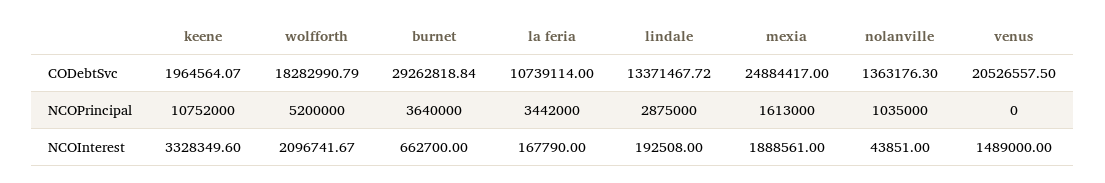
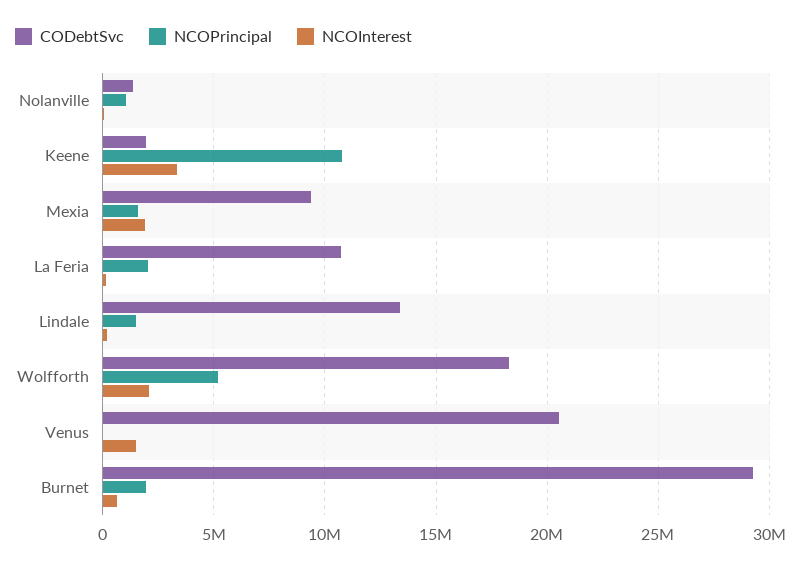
  {
    "CODebtSvc": {
      "keene": 1964564.07,
      "wolfforth": 18282990.79,
      "burnet": 29262818.84,
      "la feria": 10739114,
      "lindale": 13371467.72,
-     "mexia": 24884417,
+     "mexia": 9500000,
      "nolanville": 1363176.3,
      "venus": 20526557.5
    },
    "NCOPrincipal": {
      "keene": 10752000,
      "wolfforth": 5200000,
-     "burnet": 3640000,
+     "burnet": 2000000,
-     "la feria": 3442000,
+     "la feria": 2000000,
-     "lindale": 2875000,
+     "lindale": 1500000,
      "mexia": 1613000,
      "nolanville": 1035000,
      "venus": 0
    },
    "NCOInterest": {
      "keene": 3328349.6,
      "wolfforth": 2096741.67,
      "burnet": 662700,
      "la feria": 167790,
      "lindale": 192508,
      "mexia": 1888561,
      "nolanville": 43851,
      "venus": 1489000
    }
  }

